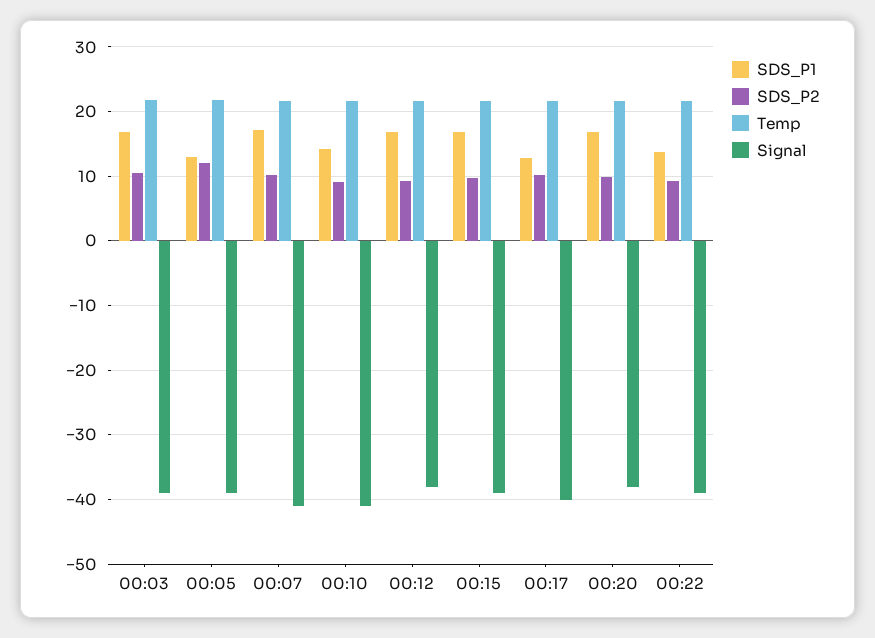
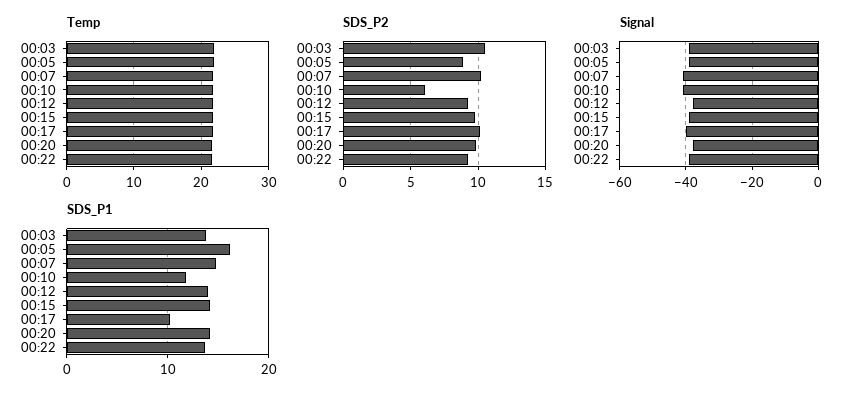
  {
    "SDS_P1": {
-     "00:03": 17,
+     "00:03": 14,
-     "00:05": 13,
+     "00:05": 16,
-     "00:07": 17,
+     "00:07": 15,
-     "00:10": 14,
+     "00:10": 12,
-     "00:12": 17,
+     "00:12": 14,
-     "00:15": 17,
+     "00:15": 14,
-     "00:17": 13,
+     "00:17": 10,
-     "00:20": 17,
+     "00:20": 14,
      "00:22": 14
    },
    "SDS_P2": {
      "00:03": 10.5,
-     "00:05": 12,
+     "00:05": 9,
      "00:07": 10.5,
-     "00:10": 9,
+     "00:10": 6,
      "00:12": 9.5,
      "00:15": 10,
      "00:17": 10,
      "00:20": 10,
      "00:22": 9.5
    },
    "Temp": {
      "00:03": 22,
      "00:05": 22,
      "00:07": 22,
      "00:10": 22,
      "00:12": 22,
      "00:15": 22,
      "00:17": 22,
      "00:20": 22,
      "00:22": 22
    },
    "Signal": {
      "00:03": -39,
      "00:05": -39,
      "00:07": -41,
      "00:10": -41,
      "00:12": -38,
      "00:15": -39,
      "00:17": -40,
      "00:20": -38,
      "00:22": -39
    }
  }

